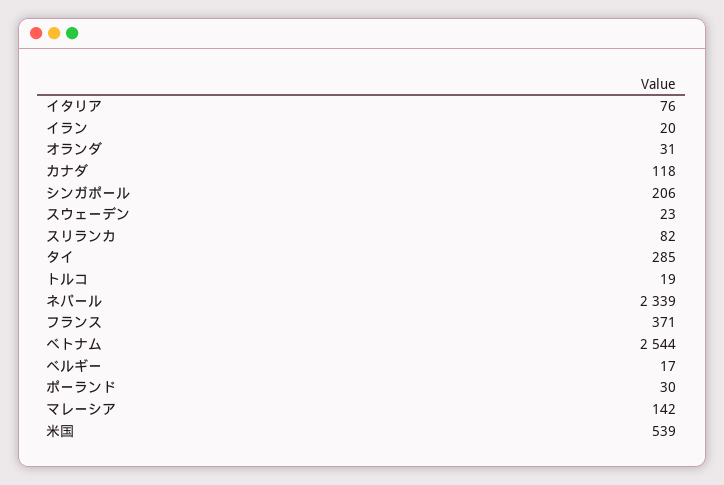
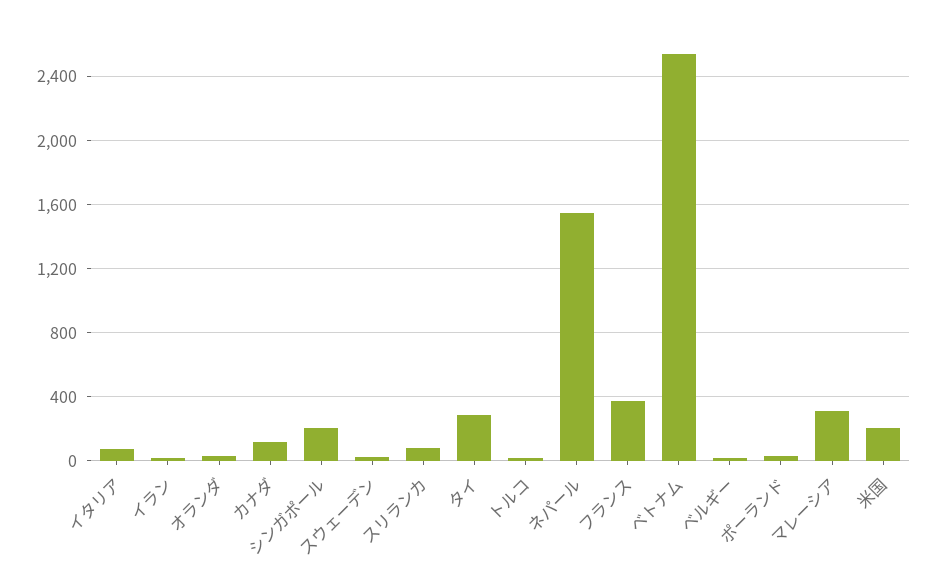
  {
    "イタリア": 76,
    "イラン": 20,
    "オランダ": 31,
    "カナダ": 118,
    "シンガポール": 206,
    "スウェーデン": 23,
    "スリランカ": 82,
    "タイ": 285,
    "トルコ": 19,
-   "ネパール": 2339,
+   "ネパール": 1550,
    "フランス": 371,
    "ベトナム": 2544,
    "ベルギー": 17,
    "ポーランド": 30,
-   "マレーシア": 142,
+   "マレーシア": 300,
-   "米国": 539
+   "米国": 200
  }

